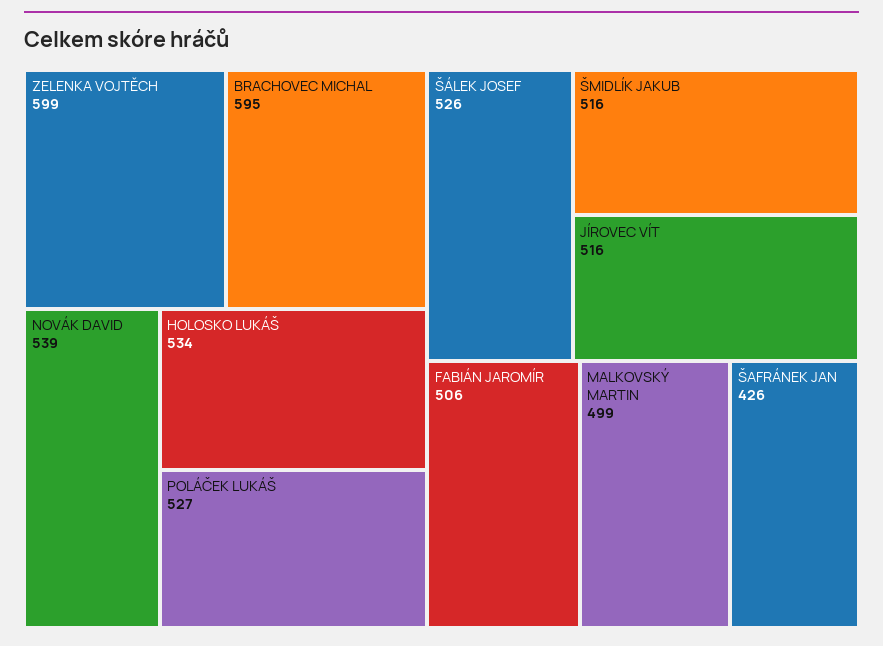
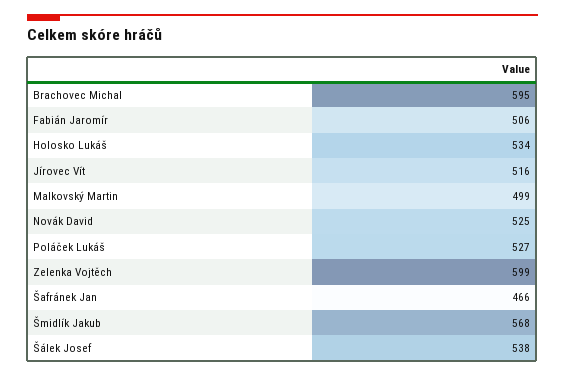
  {
    "ZELENKA VOJTĚCH": 599,
    "BRACHOVEC MICHAL": 595,
-   "NOVÁK DAVID": 539,
+   "NOVÁK DAVID": 525,
    "HOLOSKO LUKÁŠ": 534,
    "POLÁČEK LUKÁŠ": 527,
-   "ŠÁLEK JOSEF": 526,
+   "ŠÁLEK JOSEF": 538,
-   "ŠMIDLÍK JAKUB": 516,
+   "ŠMIDLÍK JAKUB": 568,
    "JÍROVEC VÍT": 516,
    "FABIÁN JAROMÍR": 506,
    "MALKOVSKÝ MARTIN": 499,
-   "ŠAFRÁNEK JAN": 426
+   "ŠAFRÁNEK JAN": 466
  }

